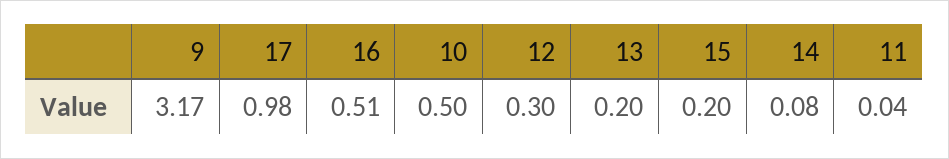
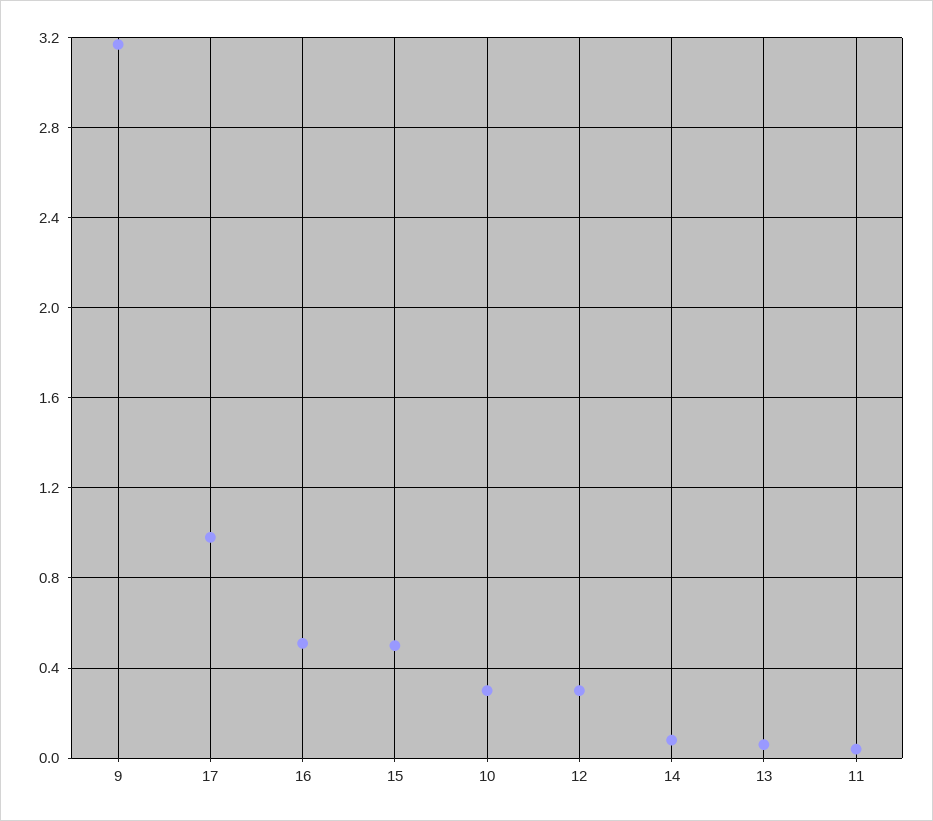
  {
    "9": 3.17,
    "17": 0.98,
    "16": 0.51,
-   "10": 0.5,
+   "10": 0.3,
    "12": 0.3,
-   "13": 0.2,
+   "13": 0.05,
-   "15": 0.2,
+   "15": 0.5,
    "14": 0.08,
    "11": 0.04
  }

